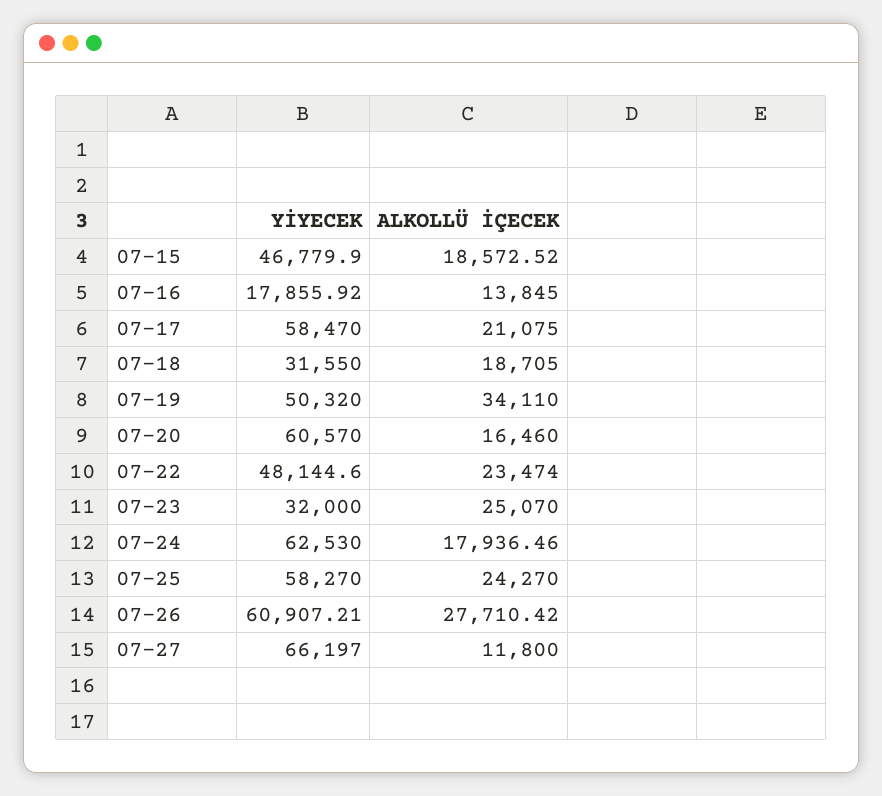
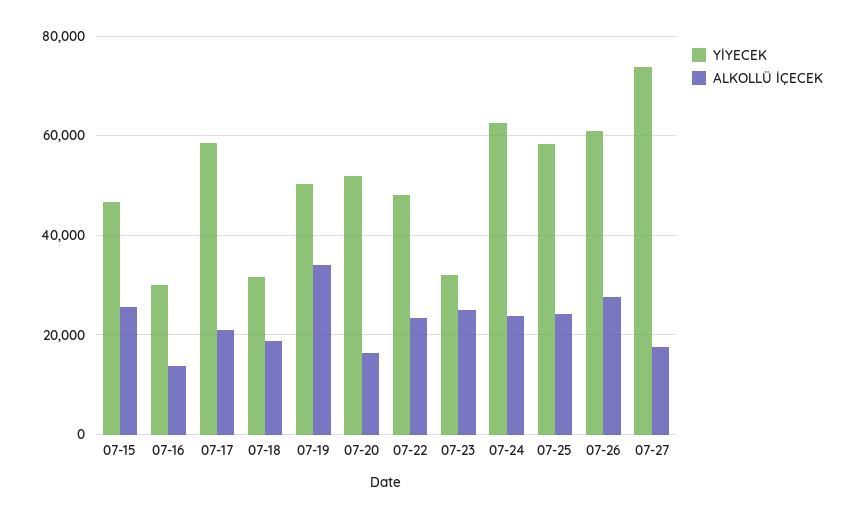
  {
    "YİYECEK": {
      "07-15": 46779.9,
-     "07-16": 17855.92,
+     "07-16": 30000,
      "07-17": 58470,
      "07-18": 31550,
      "07-19": 50320,
-     "07-20": 60570,
+     "07-20": 52000,
      "07-22": 48144.6,
      "07-23": 32000,
      "07-24": 62530,
      "07-25": 58270,
      "07-26": 60907.21,
-     "07-27": 66197
+     "07-27": 74000
    },
    "ALKOLLÜ İÇECEK": {
-     "07-15": 18572.52,
+     "07-15": 26000,
      "07-16": 13845,
      "07-17": 21075,
      "07-18": 18705,
      "07-19": 34110,
      "07-20": 16460,
      "07-22": 23474,
      "07-23": 25070,
-     "07-24": 17936.46,
+     "07-24": 24000,
      "07-25": 24270,
      "07-26": 27710.42,
-     "07-27": 11800
+     "07-27": 18000
    }
  }

